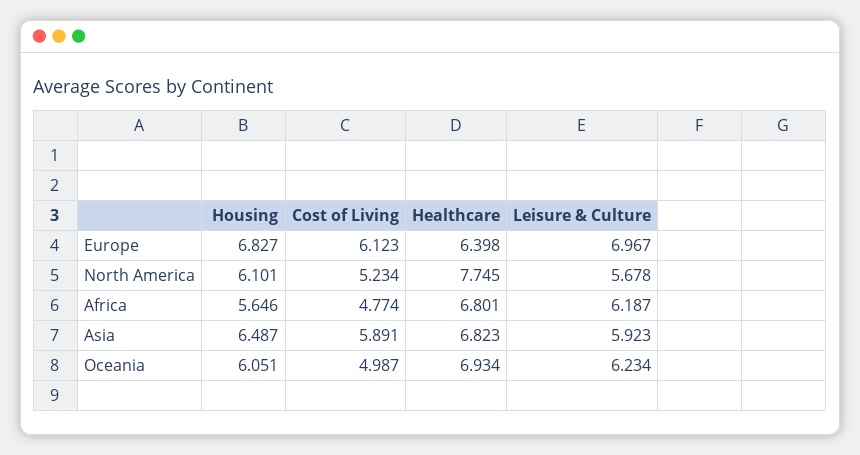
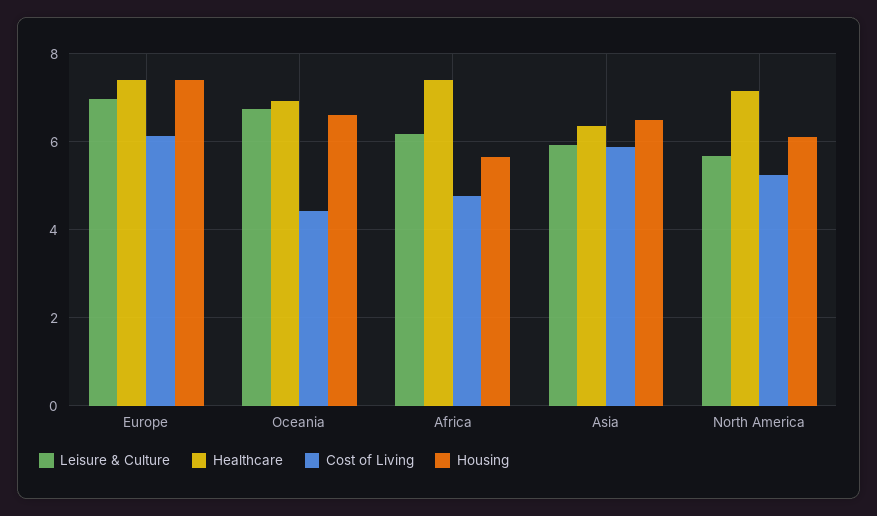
  {
    "Housing": {
-     "Europe": 6.827,
+     "Europe": 7.4,
      "North America": 6.101,
      "Africa": 5.646,
      "Asia": 6.487,
-     "Oceania": 6.051
+     "Oceania": 6.6
    },
    "Cost of Living": {
      "Europe": 6.123,
      "North America": 5.234,
      "Africa": 4.774,
      "Asia": 5.891,
-     "Oceania": 4.987
+     "Oceania": 4.4
    },
    "Healthcare": {
-     "Europe": 6.398,
+     "Europe": 7.4,
-     "North America": 7.745,
+     "North America": 7.2,
-     "Africa": 6.801,
+     "Africa": 7.4,
-     "Asia": 6.823,
+     "Asia": 6.4,
      "Oceania": 6.934
    },
    "Leisure & Culture": {
      "Europe": 6.967,
      "North America": 5.678,
      "Africa": 6.187,
      "Asia": 5.923,
-     "Oceania": 6.234
+     "Oceania": 6.8
    }
  }

